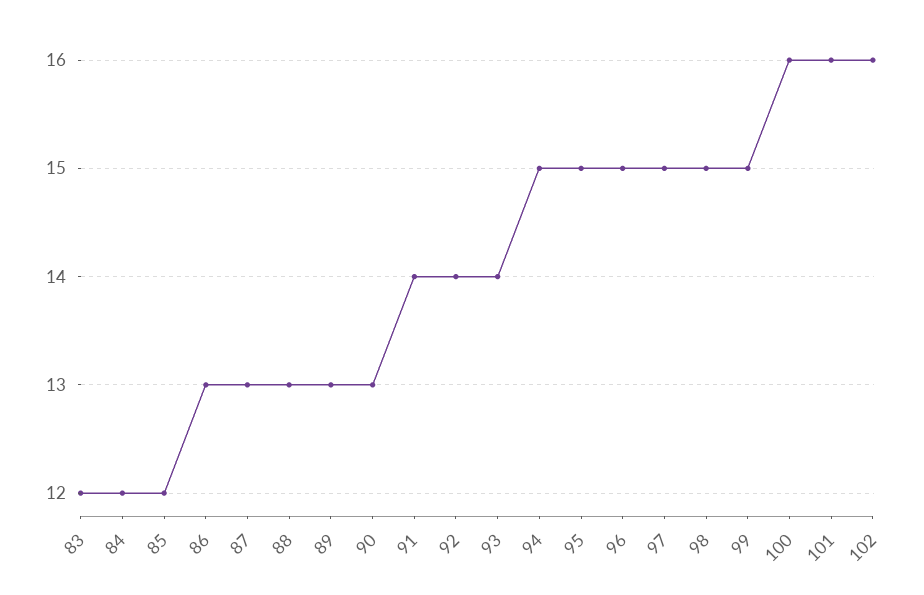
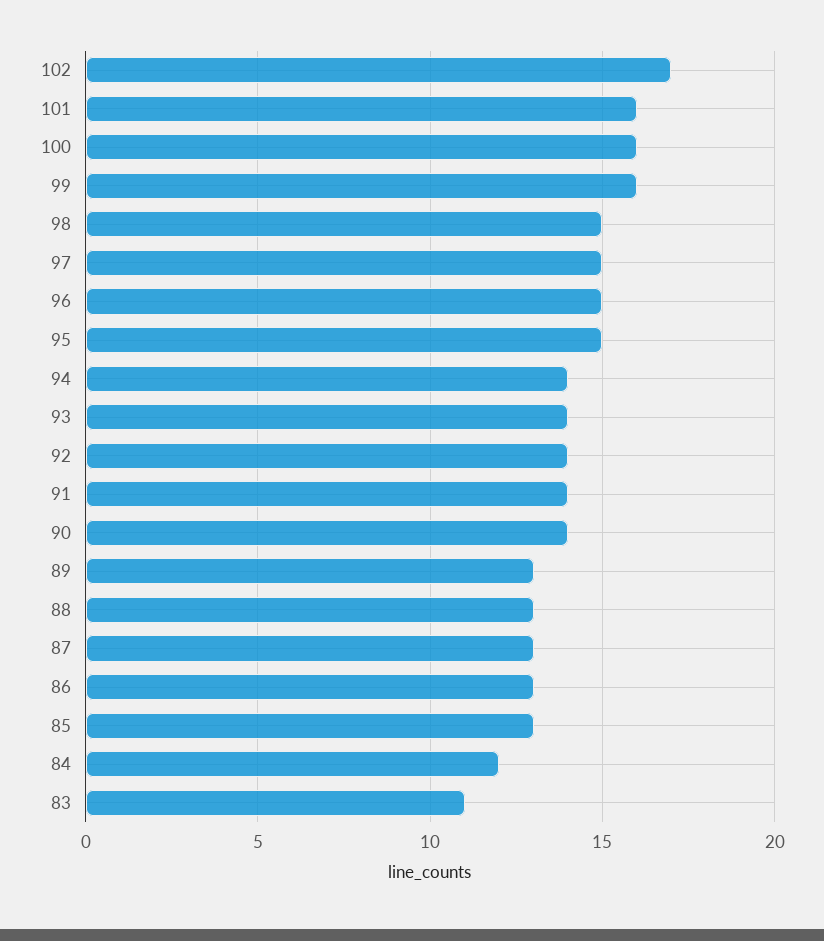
  {
-   "83": 12,
+   "83": 11,
    "84": 12,
-   "85": 12,
+   "85": 13,
    "86": 13,
    "87": 13,
    "88": 13,
    "89": 13,
-   "90": 13,
+   "90": 14,
    "91": 14,
    "92": 14,
    "93": 14,
-   "94": 15,
+   "94": 14,
    "95": 15,
    "96": 15,
    "97": 15,
    "98": 15,
-   "99": 15,
+   "99": 16,
    "100": 16,
    "101": 16,
-   "102": 16
+   "102": 17
  }

